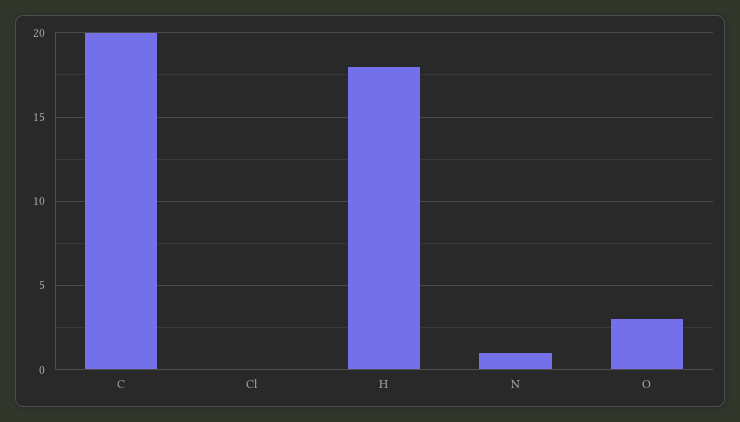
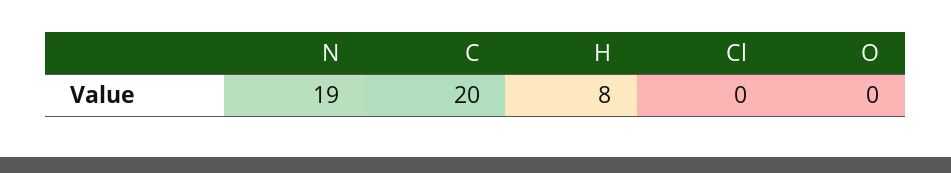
  {
    "C": 20,
    "Cl": 0,
-   "H": 18,
+   "H": 8,
-   "N": 1,
+   "N": 19,
-   "O": 3
+   "O": 0
  }

